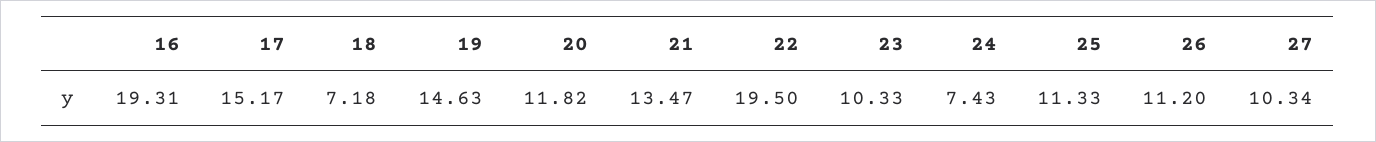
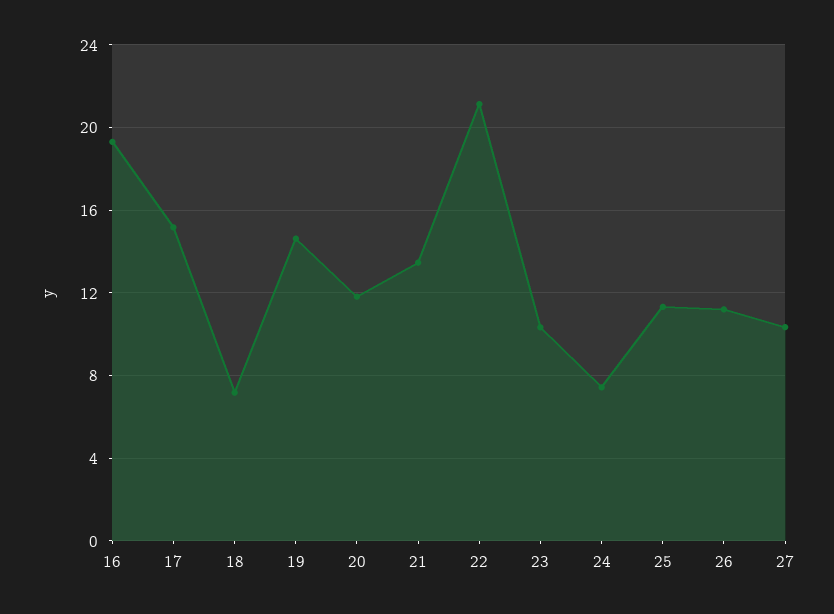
  {
    "16": 19.31,
    "17": 15.17,
    "18": 7.18,
    "19": 14.63,
    "20": 11.82,
    "21": 13.47,
-   "22": 19.5,
+   "22": 21,
    "23": 10.33,
    "24": 7.43,
    "25": 11.33,
    "26": 11.2,
    "27": 10.34
  }

